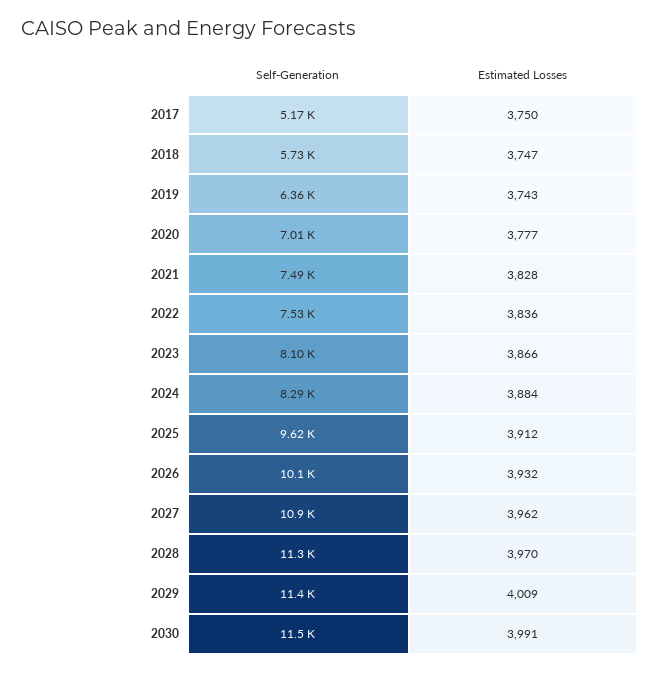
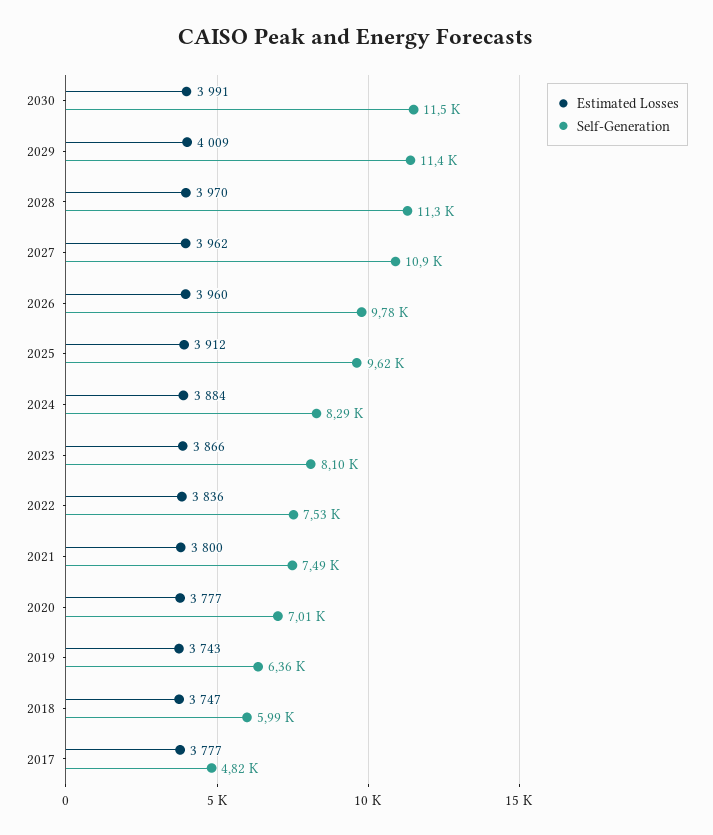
  {
    "Self-Generation": {
-     "2017": 5170,
+     "2017": 4820,
-     "2018": 5730,
+     "2018": 5990,
      "2019": 6360,
      "2020": 7010,
      "2021": 7490,
      "2022": 7530,
      "2023": 8100,
      "2024": 8290,
      "2025": 9620,
-     "2026": 10100,
+     "2026": 9780,
      "2027": 10900,
      "2028": 11300,
      "2029": 11400,
      "2030": 11500
    },
    "Estimated Losses": {
-     "2017": 3750,
+     "2017": 3777,
      "2018": 3747,
      "2019": 3743,
      "2020": 3777,
-     "2021": 3828,
+     "2021": 3800,
      "2022": 3836,
      "2023": 3866,
      "2024": 3884,
      "2025": 3912,
-     "2026": 3932,
+     "2026": 3960,
      "2027": 3962,
      "2028": 3970,
      "2029": 4009,
      "2030": 3991
    }
  }

